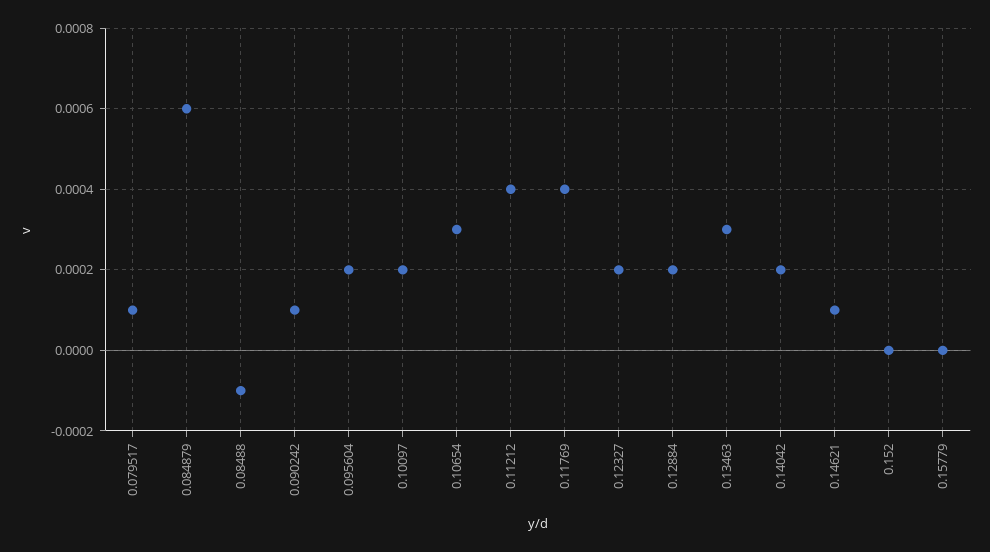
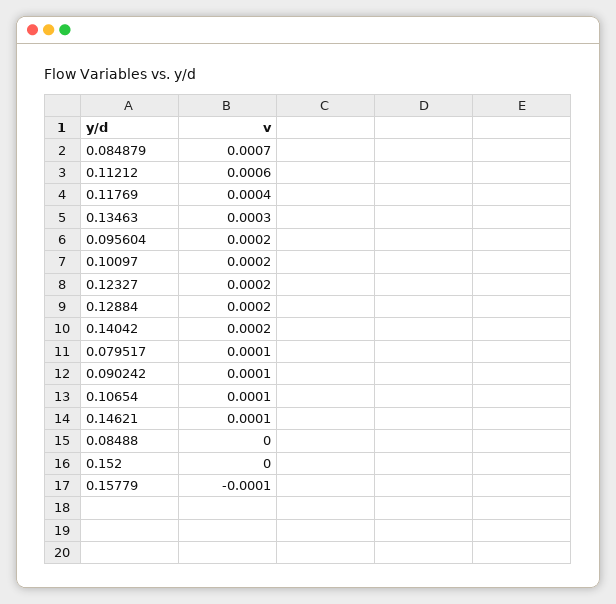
  {
    "0.079517": 0.0001,
-   "0.084879": 0.0006,
+   "0.084879": 0.0007,
-   "0.08488": -0.0001,
+   "0.08488": 0,
    "0.090242": 0.0001,
    "0.095604": 0.0002,
    "0.10097": 0.0002,
-   "0.10654": 0.0003,
+   "0.10654": 0.0001,
-   "0.11212": 0.0004,
+   "0.11212": 0.0006,
    "0.11769": 0.0004,
    "0.12327": 0.0002,
    "0.12884": 0.0002,
    "0.13463": 0.0003,
    "0.14042": 0.0002,
    "0.14621": 0.0001,
    "0.152": 0,
-   "0.15779": 0
+   "0.15779": -0.0001
  }

